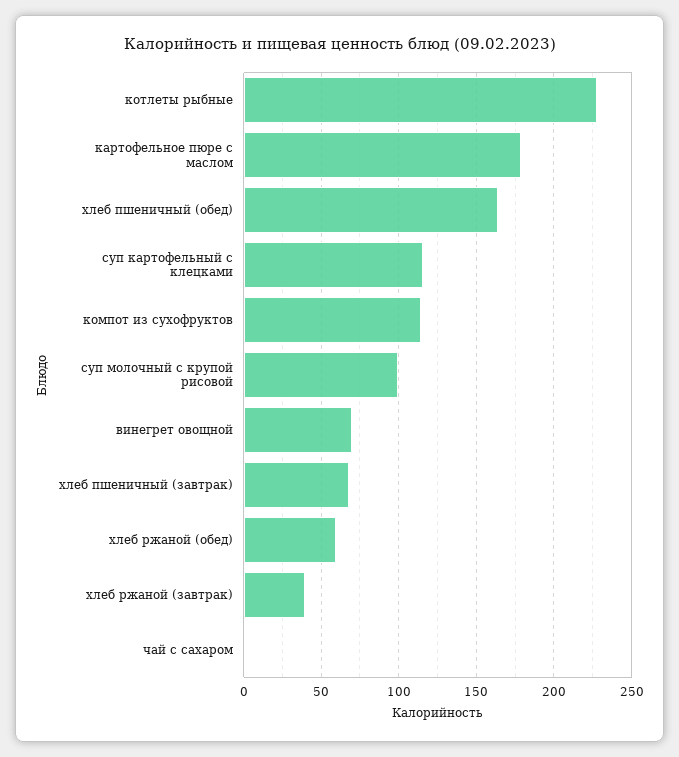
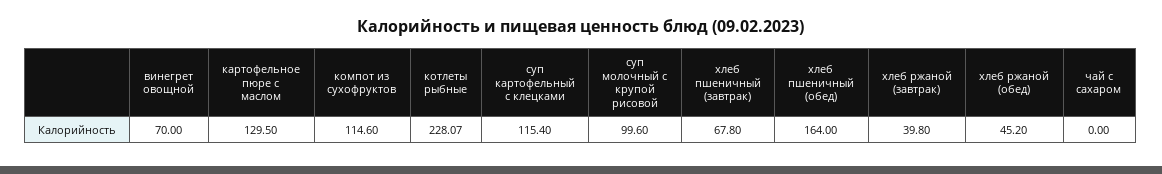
  {
    "котлеты рыбные": 228.07,
-   "картофельное пюре с маслом": 180,
+   "картофельное пюре с маслом": 129.5,
    "хлеб пшеничный (обед)": 164,
    "суп картофельный с клецками": 115.4,
    "компот из сухофруктов": 114.6,
    "суп молочный с крупой рисовой": 99.6,
    "винегрет овощной": 70,
    "хлеб пшеничный (завтрак)": 67.8,
-   "хлеб ржаной (обед)": 60,
+   "хлеб ржаной (обед)": 45.2,
    "хлеб ржаной (завтрак)": 39.8,
    "чай с сахаром": 0
  }

